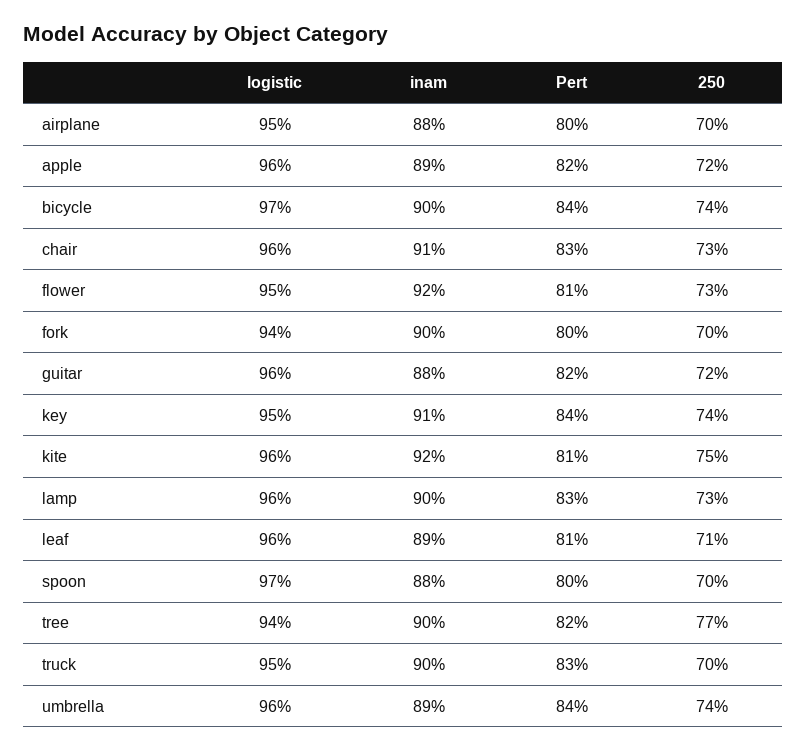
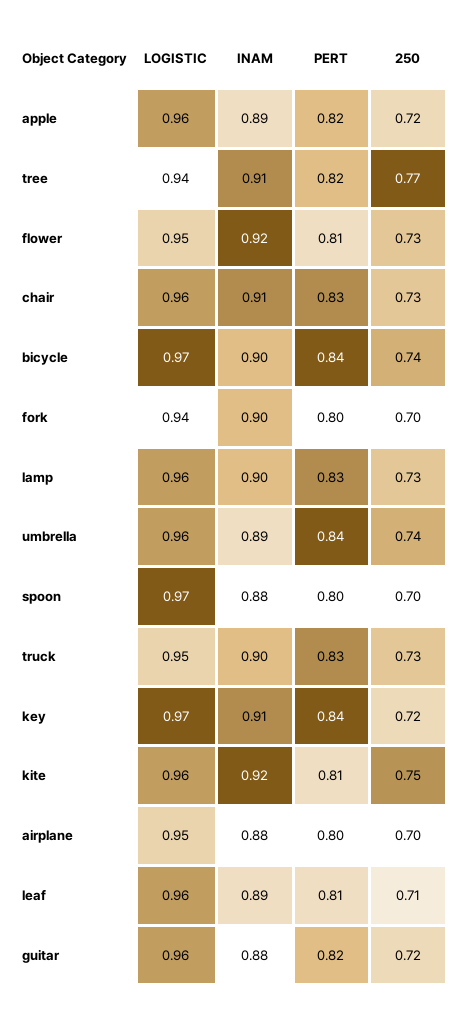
  {
    "logistic": {
      "airplane": 0.95,
      "apple": 0.96,
      "bicycle": 0.97,
      "chair": 0.96,
      "flower": 0.95,
      "fork": 0.94,
      "guitar": 0.96,
-     "key": 0.95,
+     "key": 0.97,
      "kite": 0.96,
      "lamp": 0.96,
      "leaf": 0.96,
      "spoon": 0.97,
      "tree": 0.94,
      "truck": 0.95,
      "umbrella": 0.96
    },
    "inam": {
      "airplane": 0.88,
      "apple": 0.89,
      "bicycle": 0.9,
      "chair": 0.91,
      "flower": 0.92,
      "fork": 0.9,
      "guitar": 0.88,
      "key": 0.91,
      "kite": 0.92,
      "lamp": 0.9,
      "leaf": 0.89,
      "spoon": 0.88,
-     "tree": 0.9,
+     "tree": 0.91,
      "truck": 0.9,
      "umbrella": 0.89
    },
    "Pert": {
      "airplane": 0.8,
      "apple": 0.82,
      "bicycle": 0.84,
      "chair": 0.83,
      "flower": 0.81,
      "fork": 0.8,
      "guitar": 0.82,
      "key": 0.84,
      "kite": 0.81,
      "lamp": 0.83,
      "leaf": 0.81,
      "spoon": 0.8,
      "tree": 0.82,
      "truck": 0.83,
      "umbrella": 0.84
    },
    "250": {
      "airplane": 0.7,
      "apple": 0.72,
      "bicycle": 0.74,
      "chair": 0.73,
      "flower": 0.73,
      "fork": 0.7,
      "guitar": 0.72,
-     "key": 0.74,
+     "key": 0.72,
      "kite": 0.75,
      "lamp": 0.73,
      "leaf": 0.71,
      "spoon": 0.7,
      "tree": 0.77,
-     "truck": 0.7,
+     "truck": 0.73,
      "umbrella": 0.74
    }
  }

